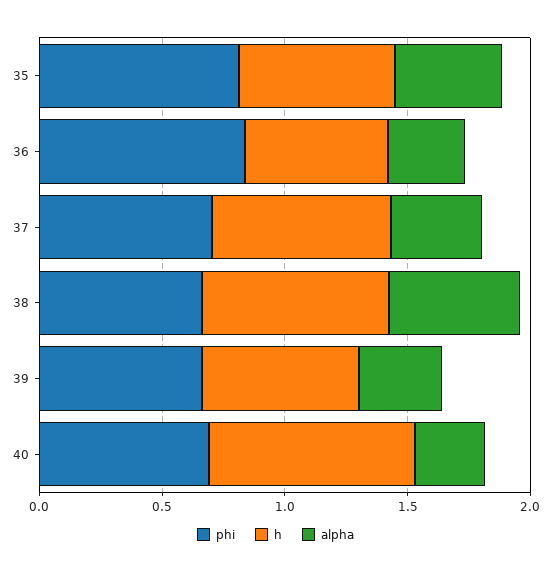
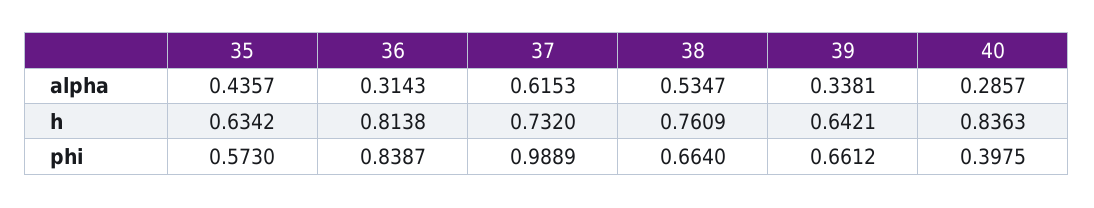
  {
    "phi": {
-     "35": 0.8,
+     "35": 0.573,
      "36": 0.8387,
-     "37": 0.7,
+     "37": 0.9889,
      "38": 0.664,
      "39": 0.6612,
-     "40": 0.7
+     "40": 0.3975
    },
    "h": {
      "35": 0.6342,
-     "36": 0.6,
+     "36": 0.8138,
      "37": 0.732,
      "38": 0.7609,
      "39": 0.6421,
      "40": 0.8363
    },
    "alpha": {
      "35": 0.4357,
      "36": 0.3143,
-     "37": 0.4,
+     "37": 0.6153,
      "38": 0.5347,
      "39": 0.3381,
      "40": 0.2857
    }
  }

